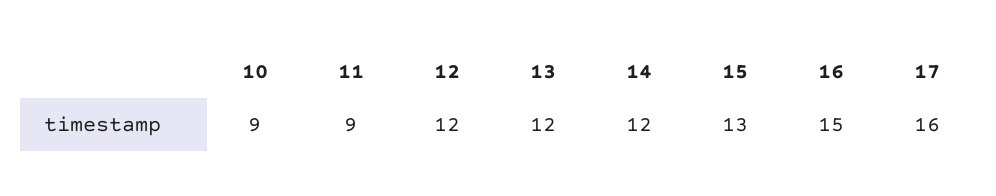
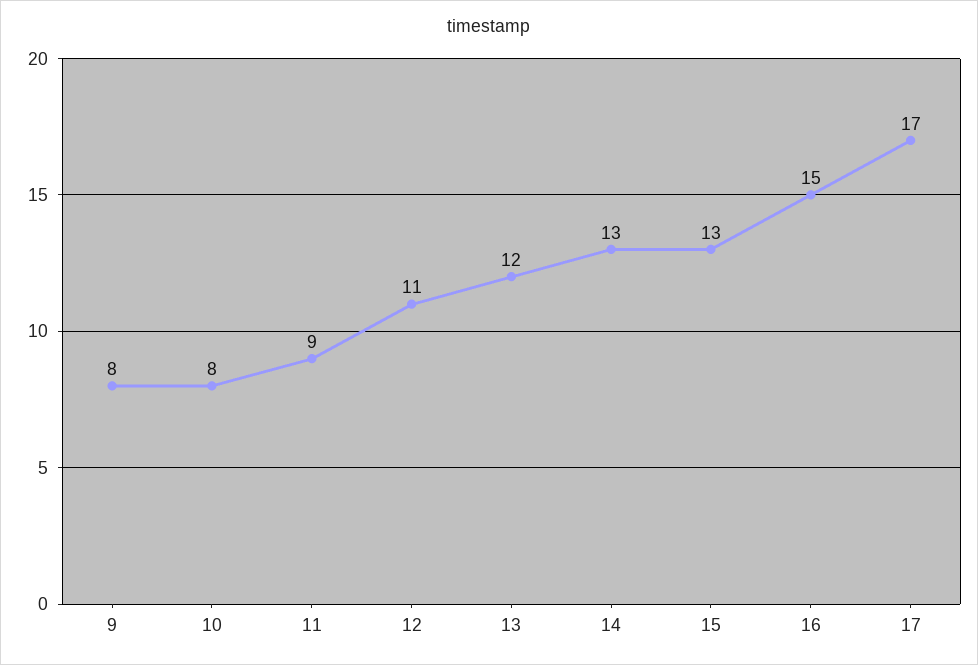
  {
-   "10": 9,
+   "10": 8,
    "11": 9,
-   "12": 12,
+   "12": 11,
    "13": 12,
-   "14": 12,
+   "14": 13,
    "15": 13,
    "16": 15,
-   "17": 16
+   "17": 17,
+   "9": 8
  }

